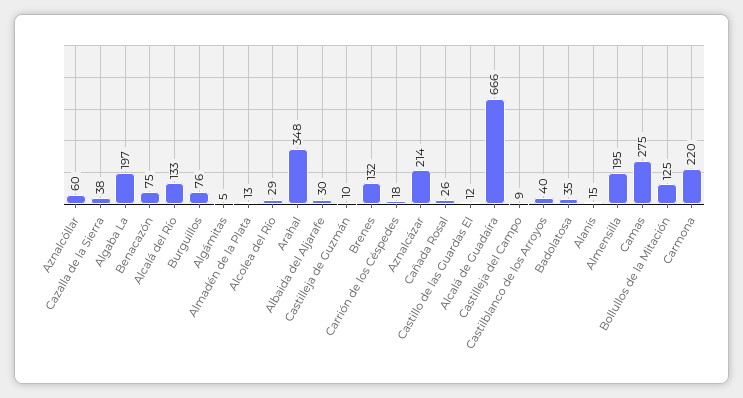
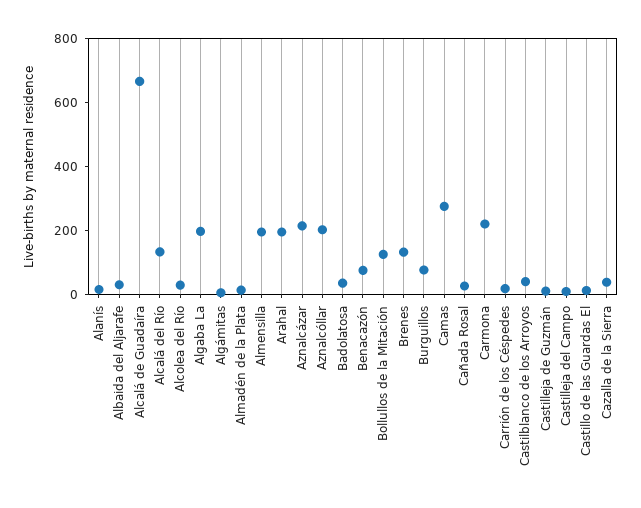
  {
-   "Aznalcóllar": 60,
+   "Aznalcóllar": 200,
    "Cazalla de la Sierra": 38,
    "Algaba La": 197,
    "Benacazón": 75,
    "Alcalá del Río": 133,
    "Burguillos": 76,
    "Algámitas": 5,
    "Almadén de la Plata": 13,
    "Alcolea del Río": 29,
-   "Arahal": 348,
+   "Arahal": 200,
    "Albaida del Aljarafe": 30,
    "Castilleja de Guzmán": 10,
    "Brenes": 132,
    "Carrión de los Céspedes": 18,
    "Aznalcázar": 214,
    "Cañada Rosal": 26,
    "Castillo de las Guardas El": 12,
    "Alcalá de Guadaíra": 666,
    "Castilleja del Campo": 9,
    "Castilblanco de los Arroyos": 40,
    "Badolatosa": 35,
    "Alanís": 15,
    "Almensilla": 195,
    "Camas": 275,
    "Bollullos de la Mitación": 125,
    "Carmona": 220
  }

